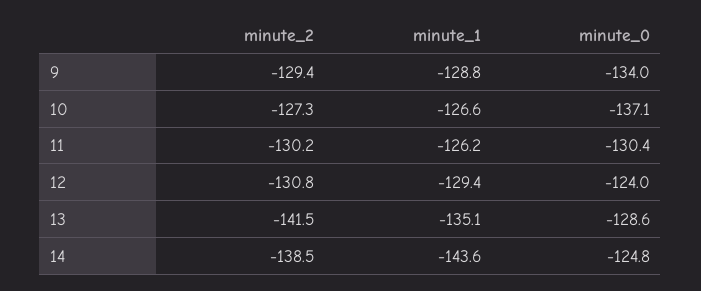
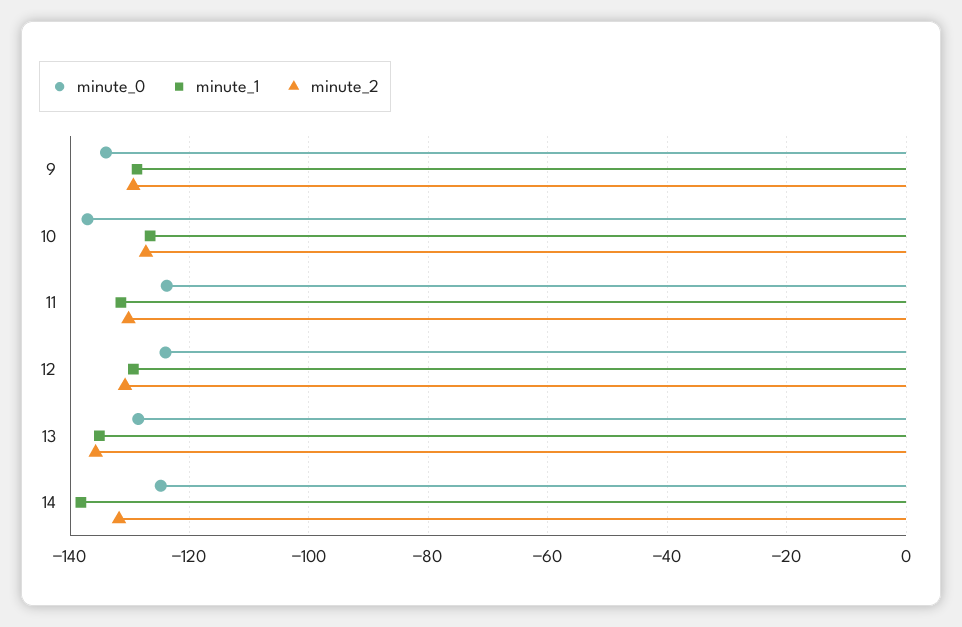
  {
    "minute_2": {
      "9": -129.4,
      "10": -127.3,
      "11": -130.2,
      "12": -130.8,
-     "13": -141.5,
+     "13": -136,
-     "14": -138.5
+     "14": -132
    },
    "minute_1": {
      "9": -128.8,
      "10": -126.6,
-     "11": -126.2,
+     "11": -132,
      "12": -129.4,
      "13": -135.1,
-     "14": -143.6
+     "14": -138
    },
    "minute_0": {
      "9": -134,
      "10": -137.1,
-     "11": -130.4,
+     "11": -124,
      "12": -124,
      "13": -128.6,
      "14": -124.8
    }
  }

